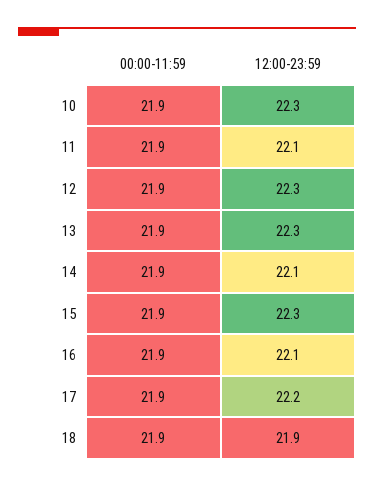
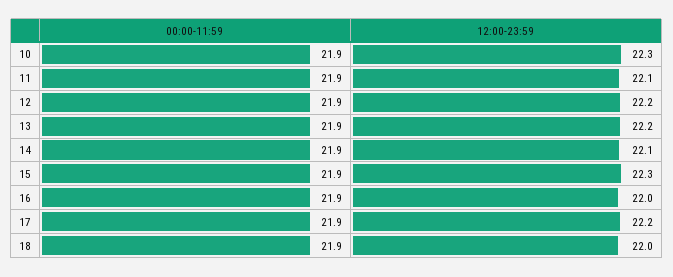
  {
    "00:00-11:59": {
      "10": 21.9,
      "11": 21.9,
      "12": 21.9,
      "13": 21.9,
      "14": 21.9,
      "15": 21.9,
      "16": 21.9,
      "17": 21.9,
      "18": 21.9
    },
    "12:00-23:59": {
      "10": 22.3,
      "11": 22.1,
-     "12": 22.3,
+     "12": 22.2,
-     "13": 22.3,
+     "13": 22.2,
      "14": 22.1,
      "15": 22.3,
-     "16": 22.1,
+     "16": 22,
      "17": 22.2,
-     "18": 21.9
+     "18": 22
    }
  }

